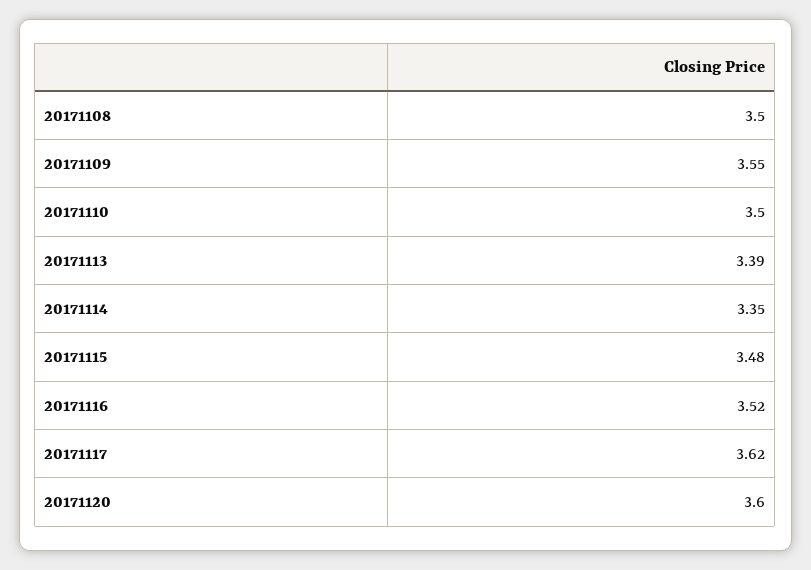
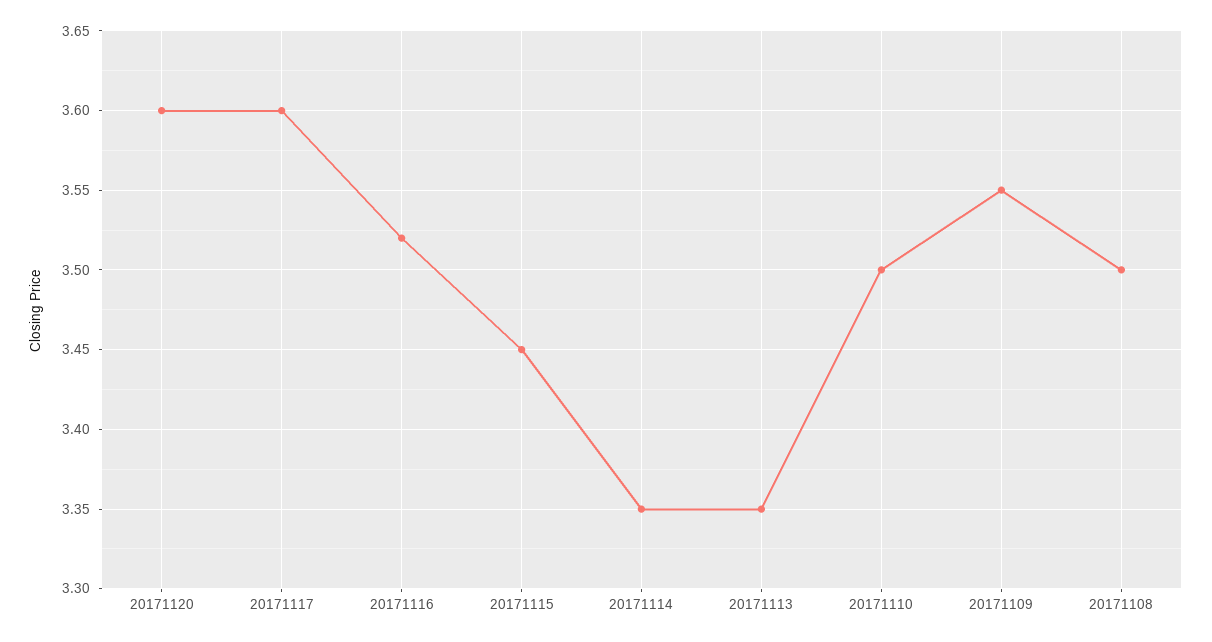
  {
    "20171108": 3.5,
    "20171109": 3.55,
    "20171110": 3.5,
-   "20171113": 3.39,
+   "20171113": 3.35,
    "20171114": 3.35,
-   "20171115": 3.48,
+   "20171115": 3.45,
    "20171116": 3.52,
-   "20171117": 3.62,
+   "20171117": 3.6,
    "20171120": 3.6
  }

